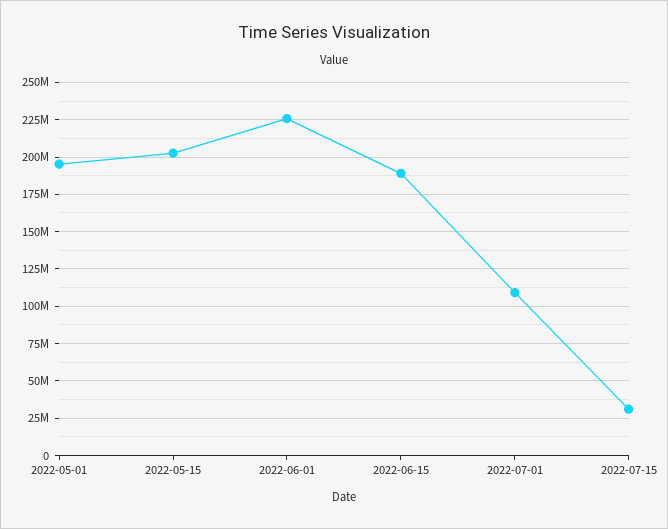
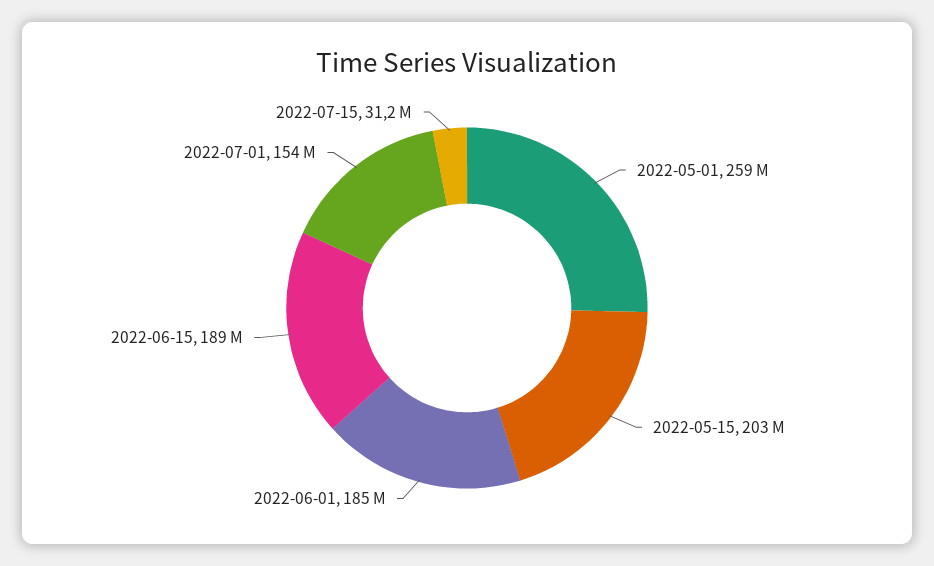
  {
-   "2022-05-01": 195000000,
+   "2022-05-01": 259000000,
    "2022-05-15": 203000000,
-   "2022-06-01": 225000000,
+   "2022-06-01": 185000000,
    "2022-06-15": 189000000,
-   "2022-07-01": 110000000,
+   "2022-07-01": 154000000,
    "2022-07-15": 31200000
  }

